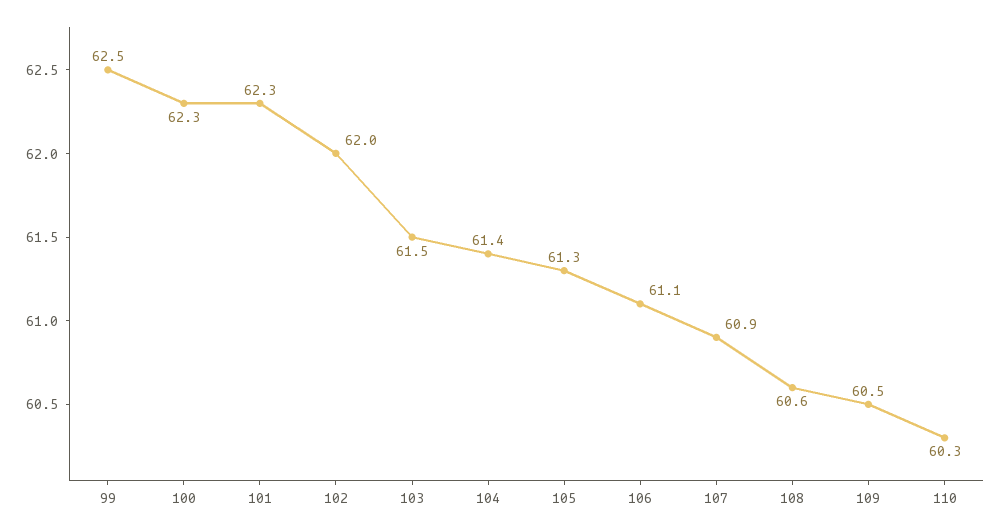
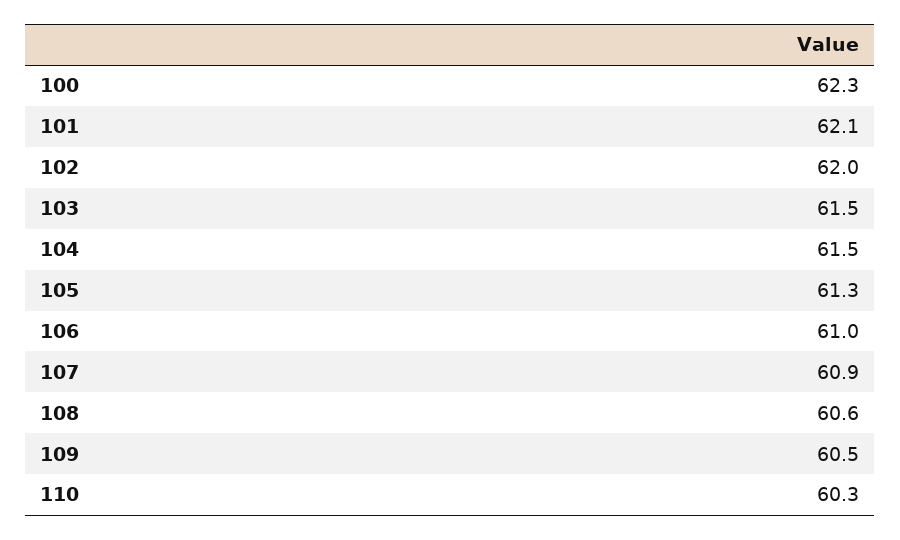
  {
-   "99": 62.5,
    "100": 62.3,
-   "101": 62.3,
+   "101": 62.1,
    "102": 62,
    "103": 61.5,
-   "104": 61.4,
+   "104": 61.5,
    "105": 61.3,
-   "106": 61.1,
+   "106": 61,
    "107": 60.9,
    "108": 60.6,
    "109": 60.5,
    "110": 60.3
  }

